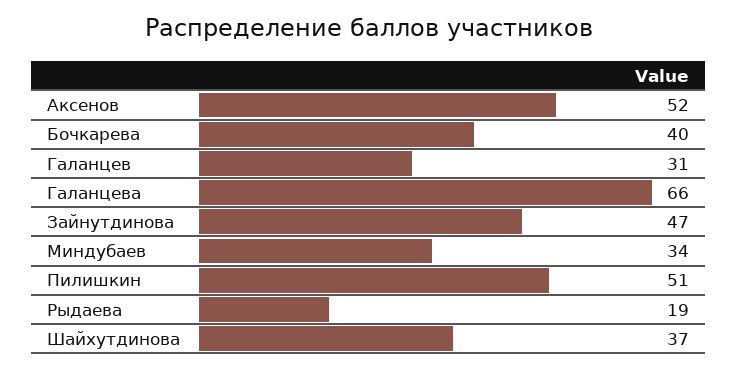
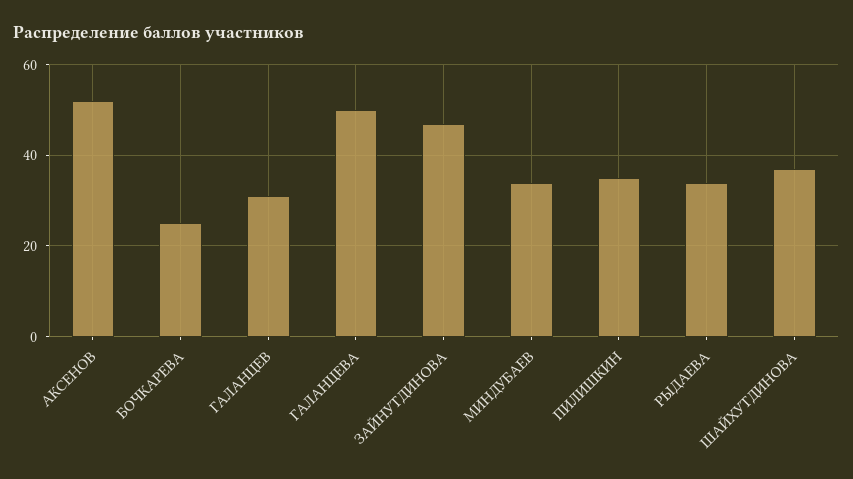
  {
    "Аксенов": 52,
-   "Бочкарева": 40,
+   "Бочкарева": 25,
    "Галанцев": 31,
-   "Галанцева": 66,
+   "Галанцева": 50,
    "Зайнутдинова": 47,
    "Миндубаев": 34,
-   "Пилишкин": 51,
+   "Пилишкин": 35,
-   "Рыдаева": 19,
+   "Рыдаева": 35,
    "Шайхутдинова": 37
  }

